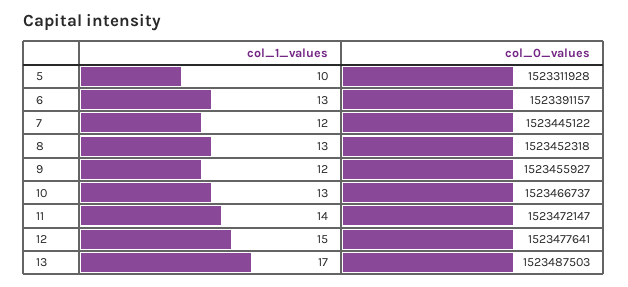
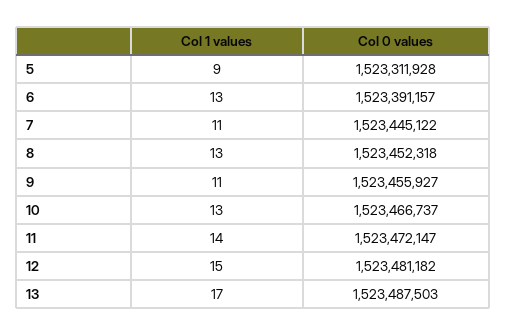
  {
    "col_1_values": {
-     "5": 10,
+     "5": 9,
      "6": 13,
-     "7": 12,
+     "7": 11,
      "8": 13,
-     "9": 12,
+     "9": 11,
      "10": 13,
      "11": 14,
      "12": 15,
      "13": 17
    },
    "col_0_values": {
      "5": 1523311928,
      "6": 1523391157,
      "7": 1523445122,
      "8": 1523452318,
      "9": 1523455927,
      "10": 1523466737,
      "11": 1523472147,
-     "12": 1523477641,
+     "12": 1523481182,
      "13": 1523487503
    }
  }

